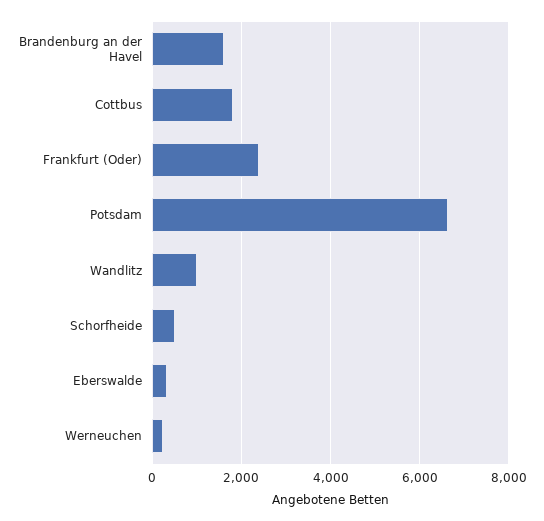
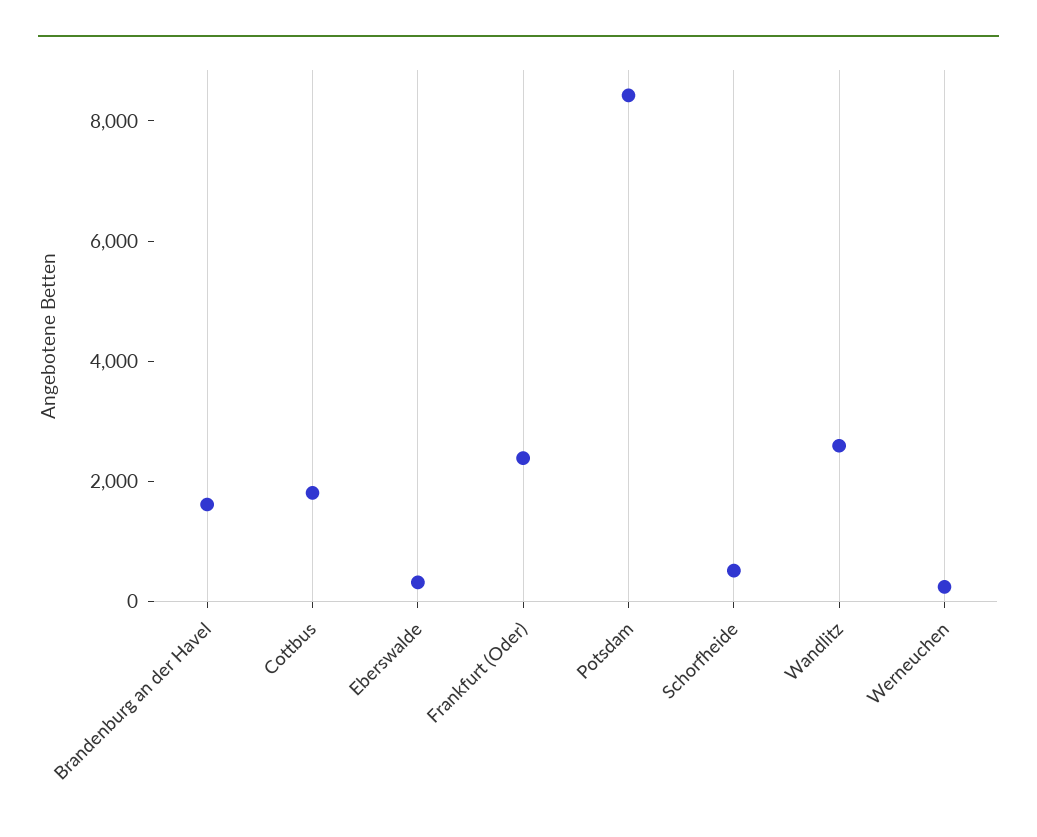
  {
    "Brandenburg an der Havel": 1600,
    "Cottbus": 1800,
    "Frankfurt (Oder)": 2400,
-   "Potsdam": 6600,
+   "Potsdam": 8500,
-   "Wandlitz": 1000,
+   "Wandlitz": 2500,
    "Schorfheide": 600,
    "Eberswalde": 400,
    "Werneuchen": 200
  }

